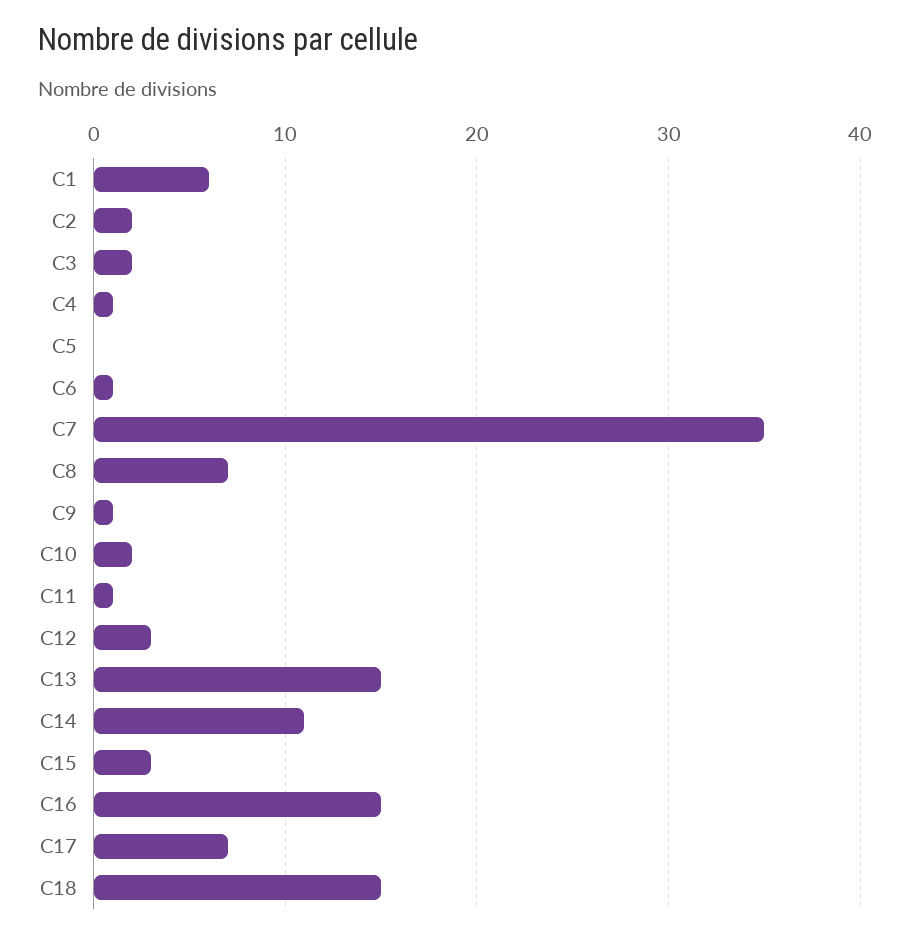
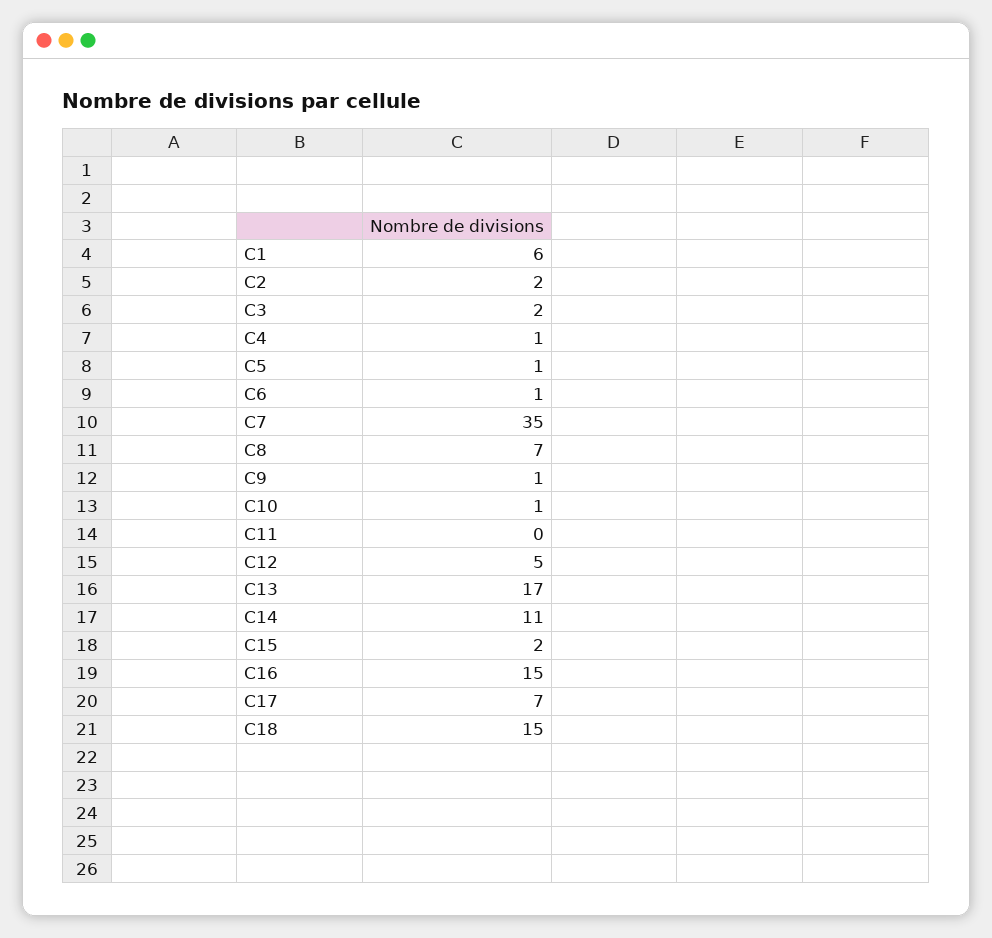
  {
    "C1": 6,
    "C2": 2,
    "C3": 2,
    "C4": 1,
-   "C5": 0,
+   "C5": 1,
    "C6": 1,
    "C7": 35,
    "C8": 7,
    "C9": 1,
-   "C10": 2,
+   "C10": 1,
-   "C11": 1,
+   "C11": 0,
-   "C12": 3,
+   "C12": 5,
-   "C13": 15,
+   "C13": 17,
    "C14": 11,
-   "C15": 3,
+   "C15": 2,
    "C16": 15,
    "C17": 7,
    "C18": 15
  }

